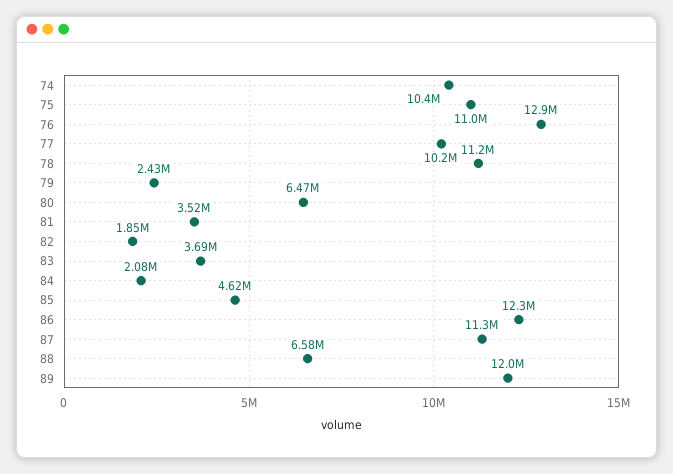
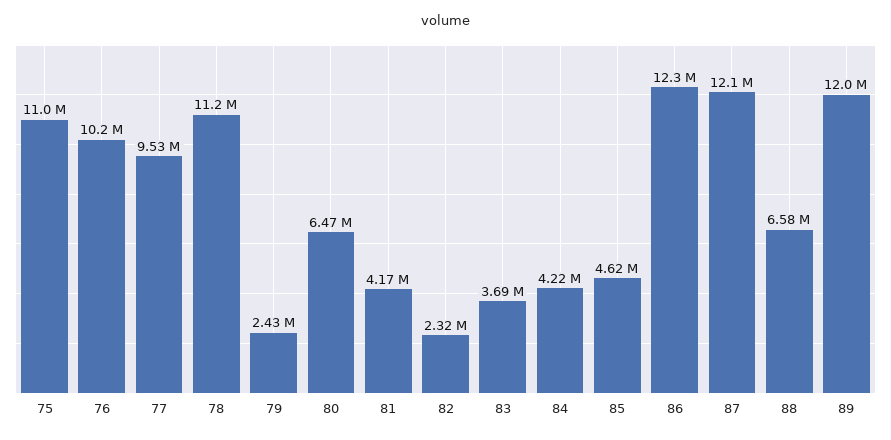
  {
-   "74": 10400000,
    "75": 11000000,
-   "76": 12900000,
+   "76": 10200000,
-   "77": 10200000,
+   "77": 9530000,
    "78": 11200000,
    "79": 2430000,
    "80": 6470000,
-   "81": 3520000,
+   "81": 4170000,
-   "82": 1850000,
+   "82": 2320000,
    "83": 3690000,
-   "84": 2080000,
+   "84": 4220000,
    "85": 4620000,
    "86": 12300000,
-   "87": 11300000,
+   "87": 12100000,
    "88": 6580000,
    "89": 12000000
  }

